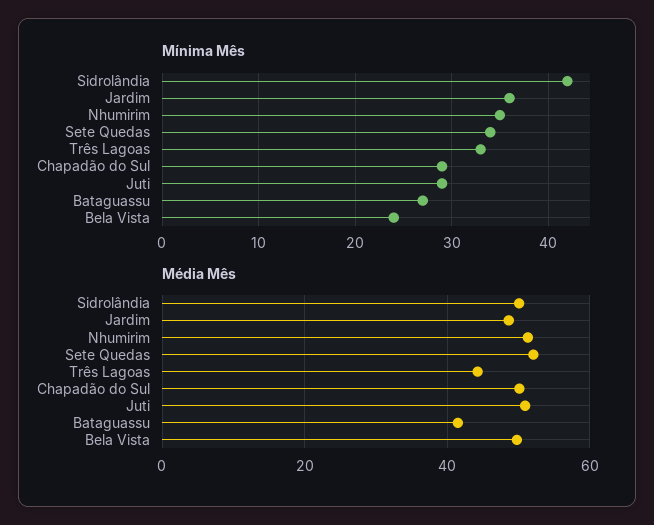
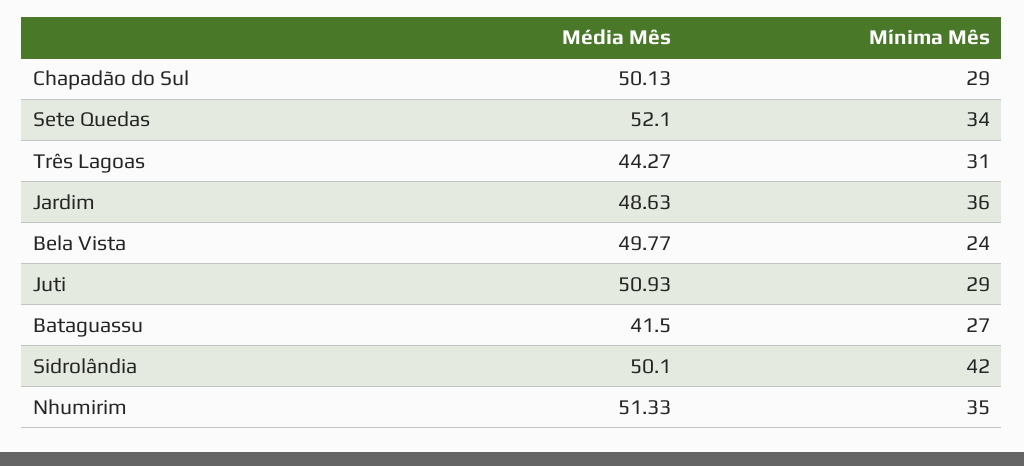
  {
    "Mínima Mês": {
      "Sidrolândia": 42,
      "Jardim": 36,
      "Nhumirim": 35,
      "Sete Quedas": 34,
-     "Três Lagoas": 33,
+     "Três Lagoas": 31,
      "Chapadão do Sul": 29,
      "Juti": 29,
      "Bataguassu": 27,
      "Bela Vista": 24
    },
    "Média Mês": {
      "Sidrolândia": 50.1,
      "Jardim": 48.63,
      "Nhumirim": 51.33,
      "Sete Quedas": 52.1,
      "Três Lagoas": 44.27,
      "Chapadão do Sul": 50.13,
      "Juti": 50.93,
      "Bataguassu": 41.5,
      "Bela Vista": 49.77
    }
  }

